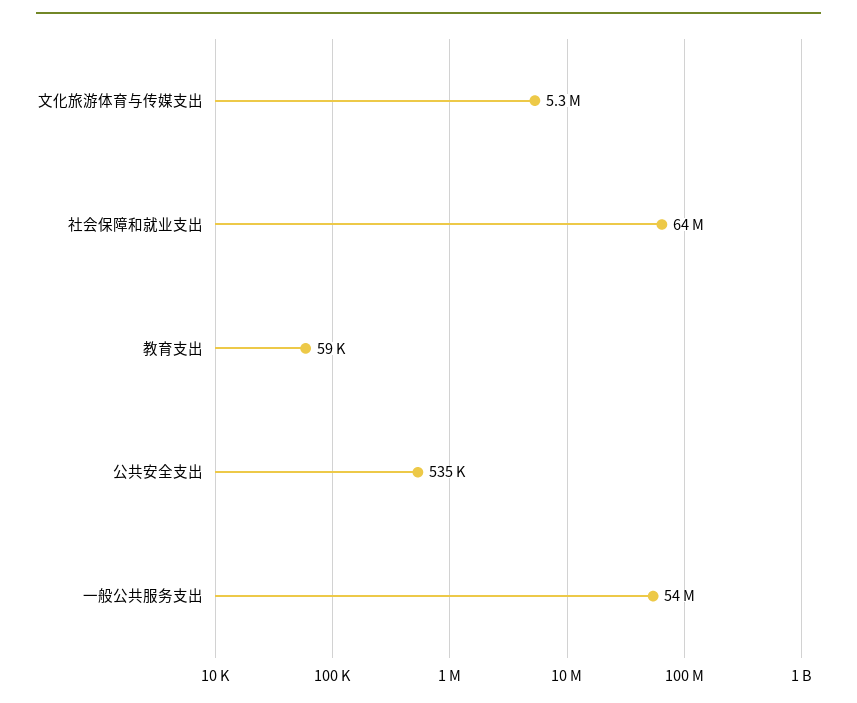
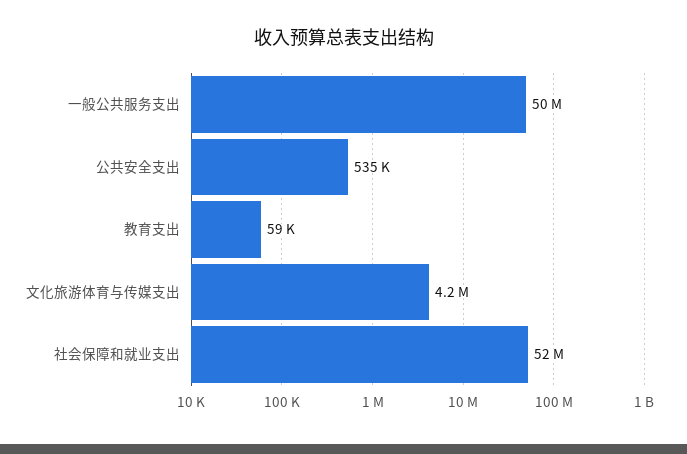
  {
-   "文化旅游体育与传媒支出": 5300000,
+   "文化旅游体育与传媒支出": 4200000,
-   "社会保障和就业支出": 64000000,
+   "社会保障和就业支出": 52000000,
    "教育支出": 59000,
    "公共安全支出": 535000,
-   "一般公共服务支出": 54000000
+   "一般公共服务支出": 50000000
  }

